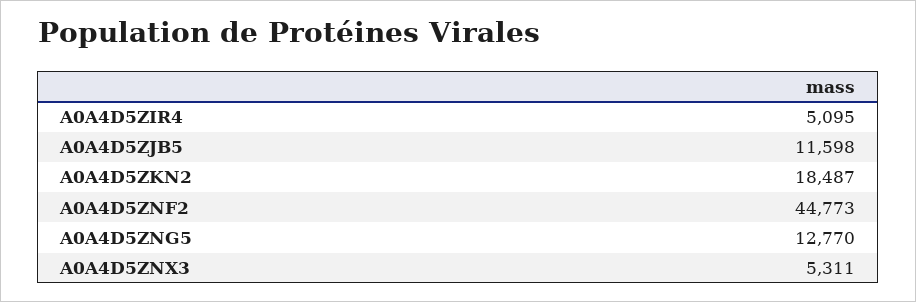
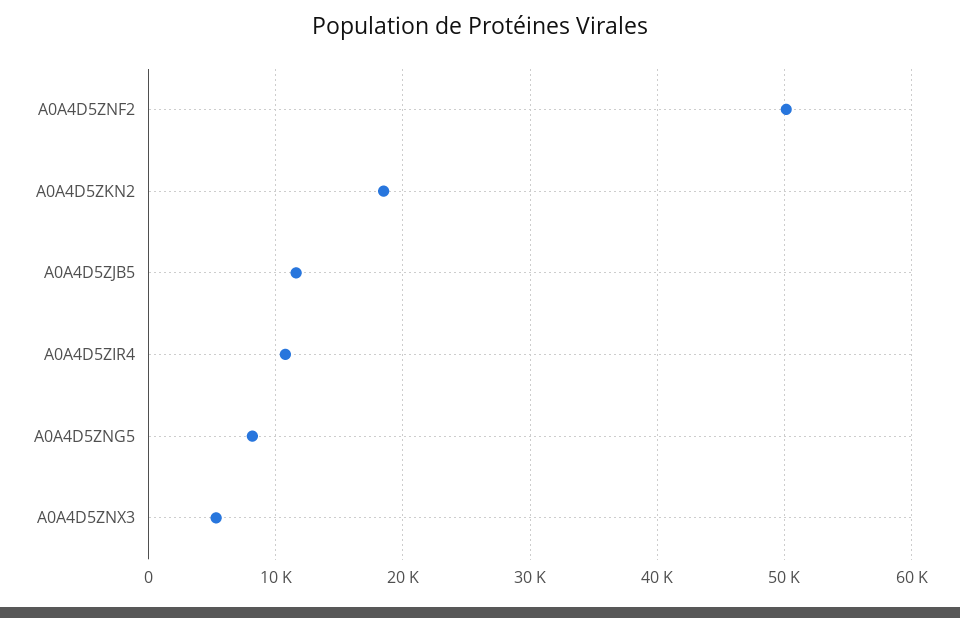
  {
-   "A0A4D5ZIR4": 5095,
+   "A0A4D5ZIR4": 11000,
    "A0A4D5ZJB5": 11598,
    "A0A4D5ZKN2": 18487,
-   "A0A4D5ZNF2": 44773,
+   "A0A4D5ZNF2": 50000,
-   "A0A4D5ZNG5": 12770,
+   "A0A4D5ZNG5": 8000,
    "A0A4D5ZNX3": 5311
  }

